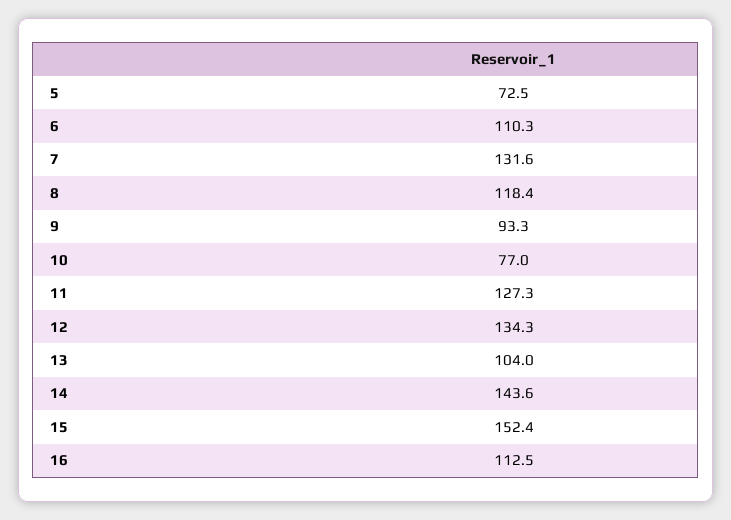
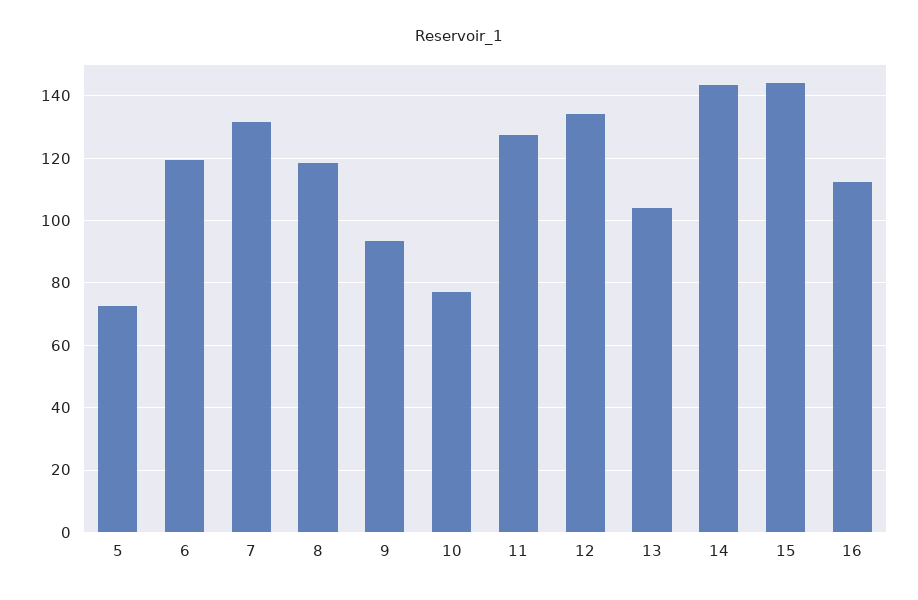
  {
    "5": 72.5,
-   "6": 110.3,
+   "6": 120,
    "7": 131.6,
    "8": 118.4,
    "9": 93.3,
    "10": 77,
    "11": 127.3,
    "12": 134.3,
    "13": 104,
    "14": 143.6,
-   "15": 152.4,
+   "15": 144,
    "16": 112.5
  }

